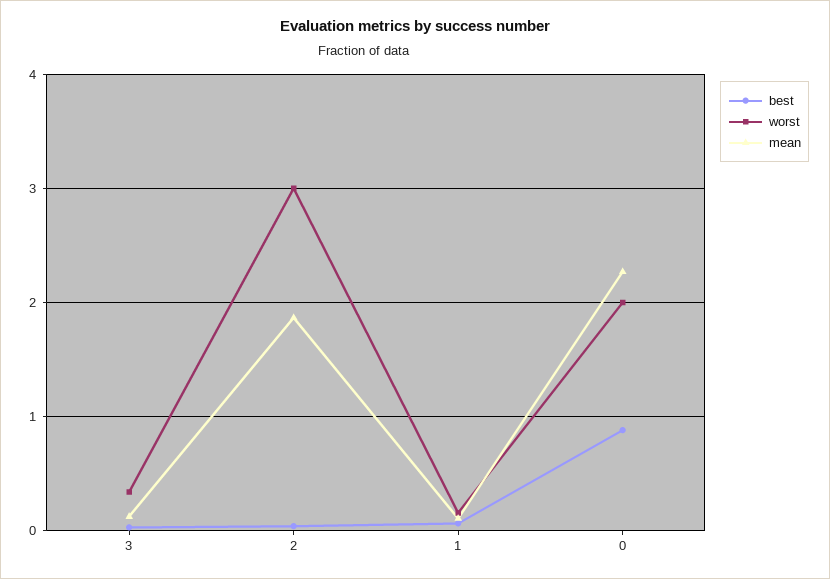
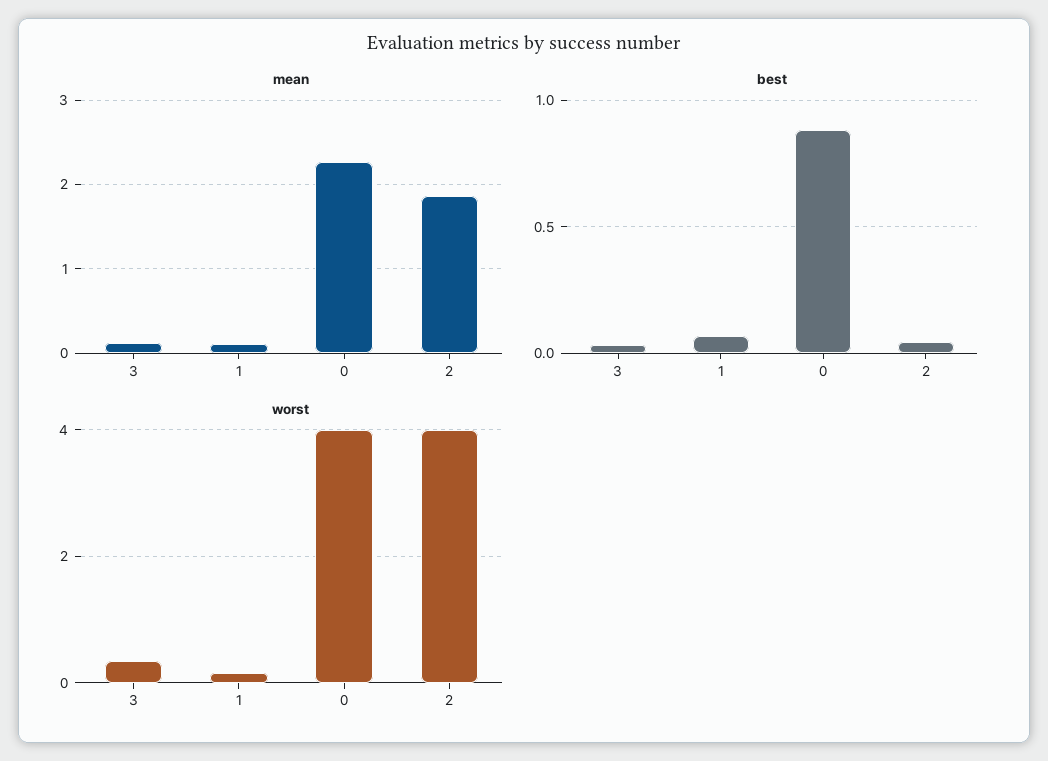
  {
    "best": {
      "3": 0.05,
      "2": 0.05,
      "1": 0.05,
      "0": 0.9
    },
    "worst": {
      "3": 0.3,
-     "2": 3,
+     "2": 4,
      "1": 0.2,
-     "0": 2
+     "0": 4
    },
    "mean": {
      "3": 0.1,
      "2": 1.9,
      "1": 0.1,
      "0": 2.3
    }
  }

